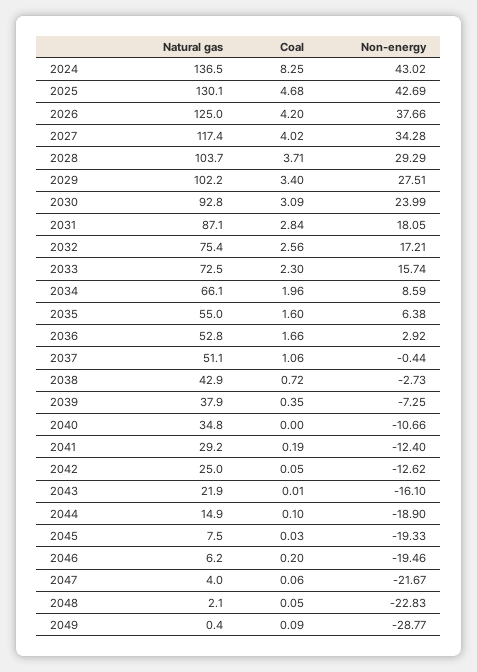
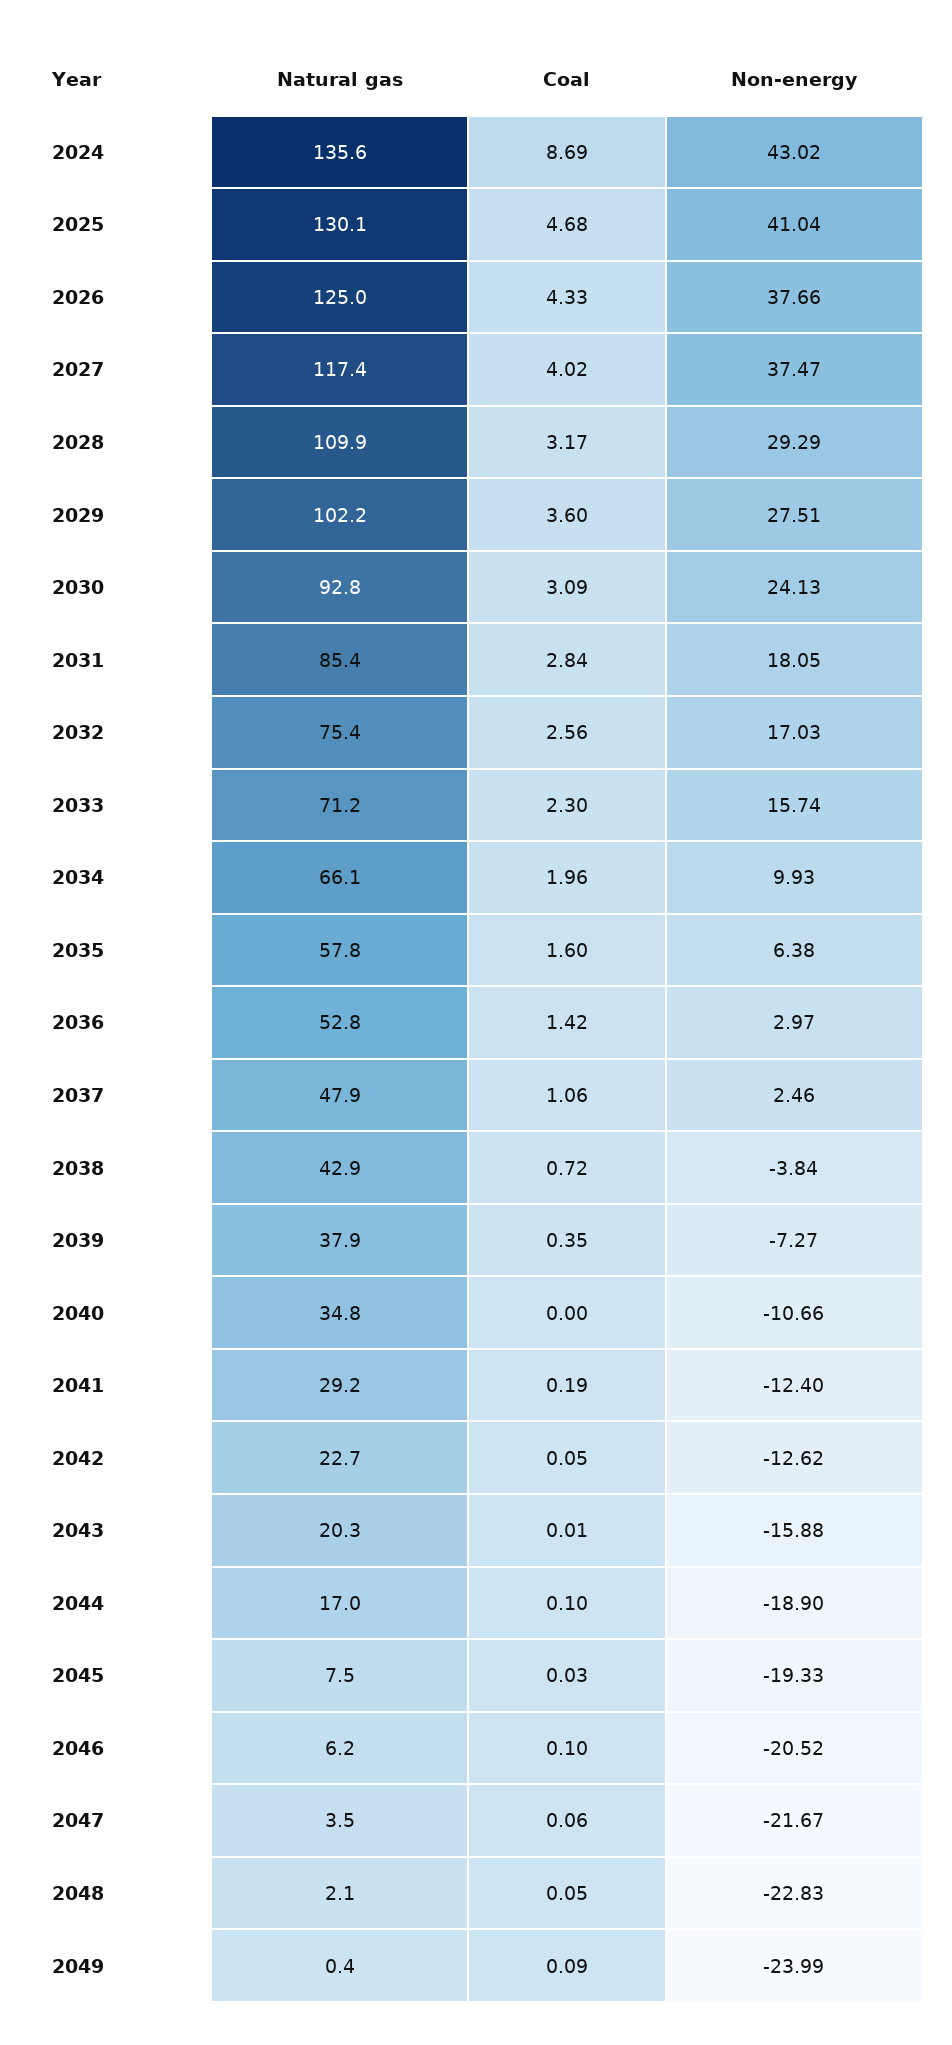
  {
    "Natural gas": {
-     "2024": 136.5,
+     "2024": 135.6,
      "2025": 130.1,
      "2026": 125,
      "2027": 117.4,
-     "2028": 103.7,
+     "2028": 109.9,
      "2029": 102.2,
      "2030": 92.8,
-     "2031": 87.1,
+     "2031": 85.4,
      "2032": 75.4,
-     "2033": 72.5,
+     "2033": 71.2,
      "2034": 66.1,
-     "2035": 55,
+     "2035": 57.8,
      "2036": 52.8,
-     "2037": 51.1,
+     "2037": 47.9,
      "2038": 42.9,
      "2039": 37.9,
      "2040": 34.8,
      "2041": 29.2,
-     "2042": 25,
+     "2042": 22.7,
-     "2043": 21.9,
+     "2043": 20.3,
-     "2044": 14.9,
+     "2044": 17,
      "2045": 7.5,
      "2046": 6.2,
-     "2047": 4,
+     "2047": 3.5,
      "2048": 2.1,
      "2049": 0.4
    },
    "Coal": {
-     "2024": 8.25,
+     "2024": 8.69,
      "2025": 4.68,
-     "2026": 4.2,
+     "2026": 4.33,
      "2027": 4.02,
-     "2028": 3.71,
+     "2028": 3.17,
-     "2029": 3.4,
+     "2029": 3.6,
      "2030": 3.09,
      "2031": 2.84,
      "2032": 2.56,
      "2033": 2.3,
      "2034": 1.96,
      "2035": 1.6,
-     "2036": 1.66,
+     "2036": 1.42,
      "2037": 1.06,
      "2038": 0.72,
      "2039": 0.35,
      "2040": 0,
      "2041": 0.19,
      "2042": 0.05,
      "2043": 0.01,
      "2044": 0.1,
      "2045": 0.03,
-     "2046": 0.2,
+     "2046": 0.1,
      "2047": 0.06,
      "2048": 0.05,
      "2049": 0.09
    },
    "Non-energy": {
      "2024": 43.02,
-     "2025": 42.69,
+     "2025": 41.04,
      "2026": 37.66,
-     "2027": 34.28,
+     "2027": 37.47,
      "2028": 29.29,
      "2029": 27.51,
-     "2030": 23.99,
+     "2030": 24.13,
      "2031": 18.05,
-     "2032": 17.21,
+     "2032": 17.03,
      "2033": 15.74,
-     "2034": 8.59,
+     "2034": 9.93,
      "2035": 6.38,
-     "2036": 2.92,
+     "2036": 2.97,
-     "2037": -0.44,
+     "2037": 2.46,
-     "2038": -2.73,
+     "2038": -3.84,
-     "2039": -7.25,
+     "2039": -7.27,
      "2040": -10.66,
      "2041": -12.4,
      "2042": -12.62,
-     "2043": -16.1,
+     "2043": -15.88,
      "2044": -18.9,
      "2045": -19.33,
-     "2046": -19.46,
+     "2046": -20.52,
      "2047": -21.67,
      "2048": -22.83,
-     "2049": -28.77
+     "2049": -23.99
    }
  }

